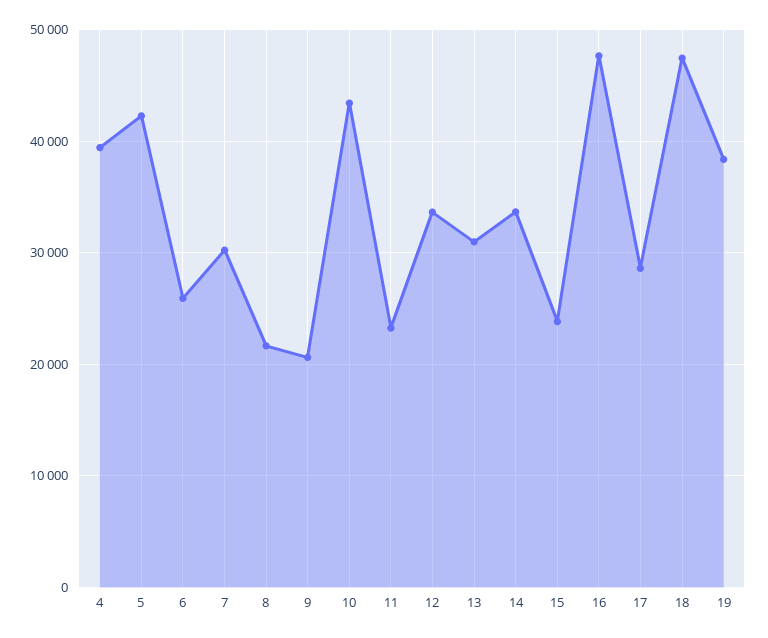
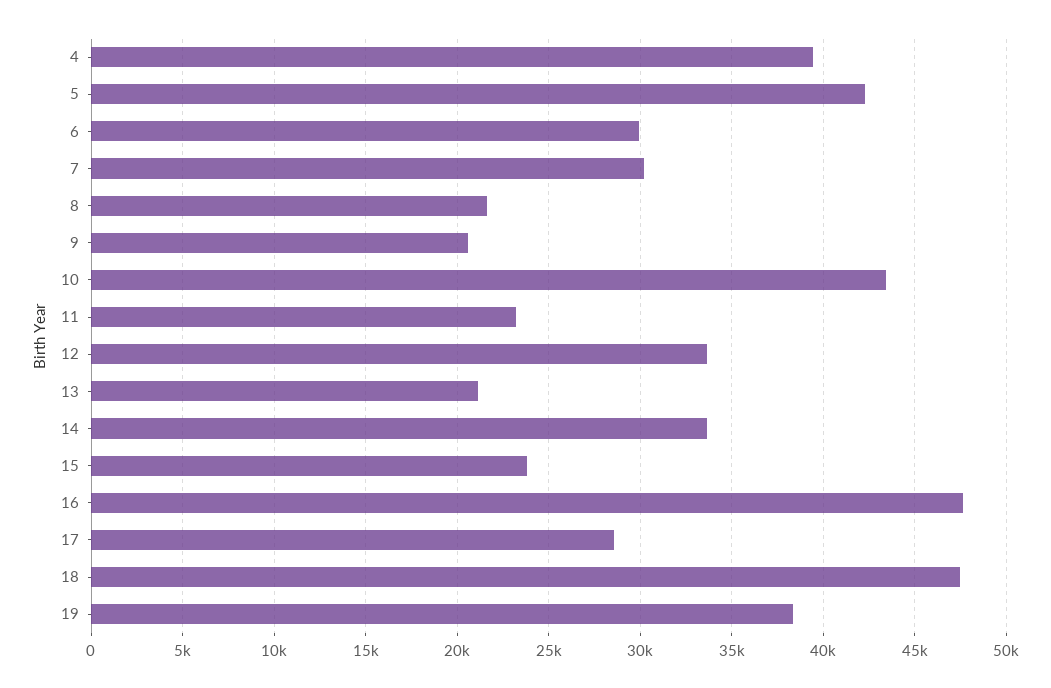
  {
    "4": 39500,
    "5": 42500,
-   "6": 26000,
+   "6": 30000,
    "7": 30000,
    "8": 21500,
    "9": 20500,
    "10": 43500,
    "11": 23000,
    "12": 33500,
-   "13": 31000,
+   "13": 21000,
    "14": 33500,
    "15": 24000,
    "16": 47500,
    "17": 28500,
    "18": 47500,
    "19": 38500
  }

